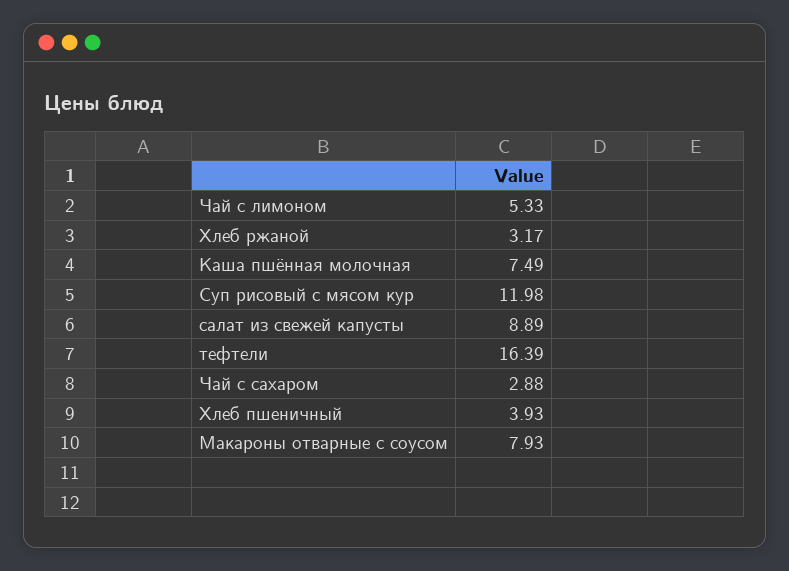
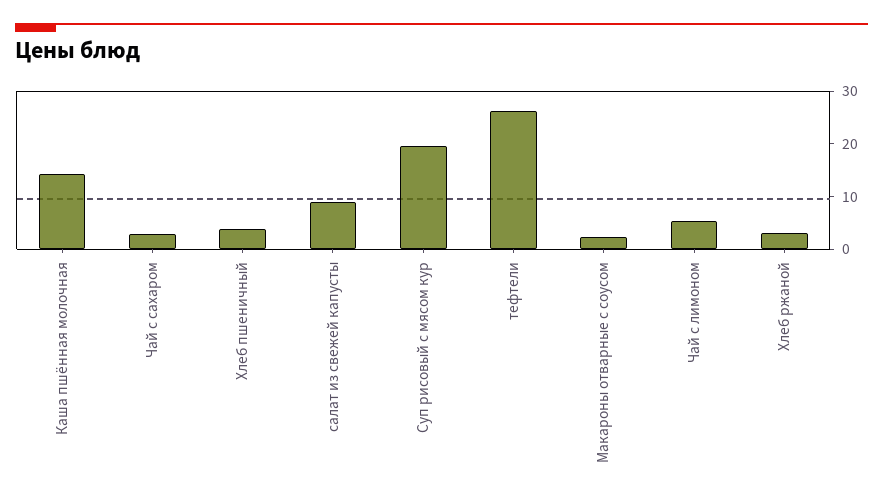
  {
    "Чай с лимоном": 5.33,
    "Хлеб ржаной": 3.17,
-   "Каша пшённая молочная": 7.49,
+   "Каша пшённая молочная": 14,
-   "Суп рисовый с мясом кур": 11.98,
+   "Суп рисовый с мясом кур": 20,
    "салат из свежей капусты": 8.89,
-   "тефтели": 16.39,
+   "тефтели": 26,
    "Чай с сахаром": 2.88,
    "Хлеб пшеничный": 3.93,
-   "Макароны отварные с соусом": 7.93
+   "Макароны отварные с соусом": 2
  }

